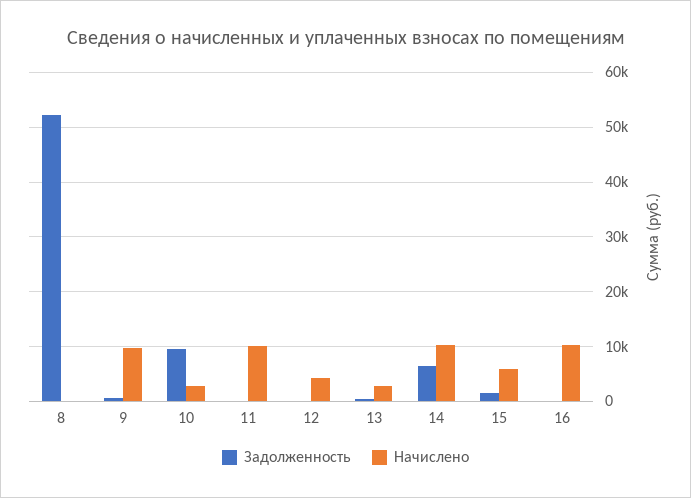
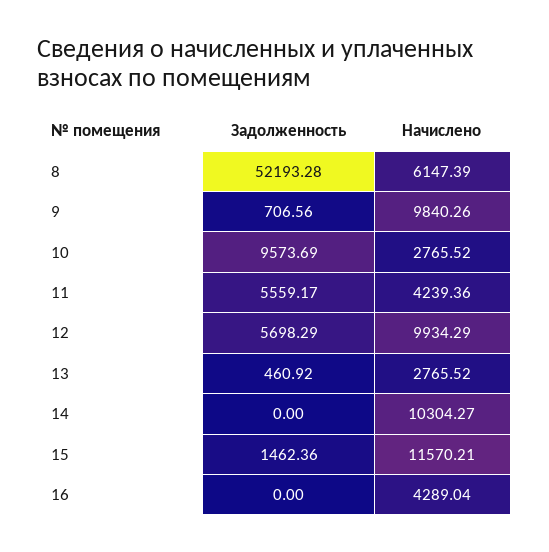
  {
    "Задолженность": {
      "8": 52193.28,
      "9": 706.56,
      "10": 9573.69,
-     "11": 0,
+     "11": 5559.17,
-     "12": 0,
+     "12": 5698.29,
      "13": 460.92,
-     "14": 6000,
+     "14": 0,
      "15": 1462.36,
      "16": 0
    },
    "Начислено": {
-     "8": 0,
+     "8": 6147.39,
      "9": 9840.26,
      "10": 2765.52,
-     "11": 10000,
+     "11": 4239.36,
-     "12": 4000,
+     "12": 9934.29,
      "13": 2765.52,
      "14": 10304.27,
-     "15": 6000,
+     "15": 11570.21,
-     "16": 10000
+     "16": 4289.04
    }
  }

